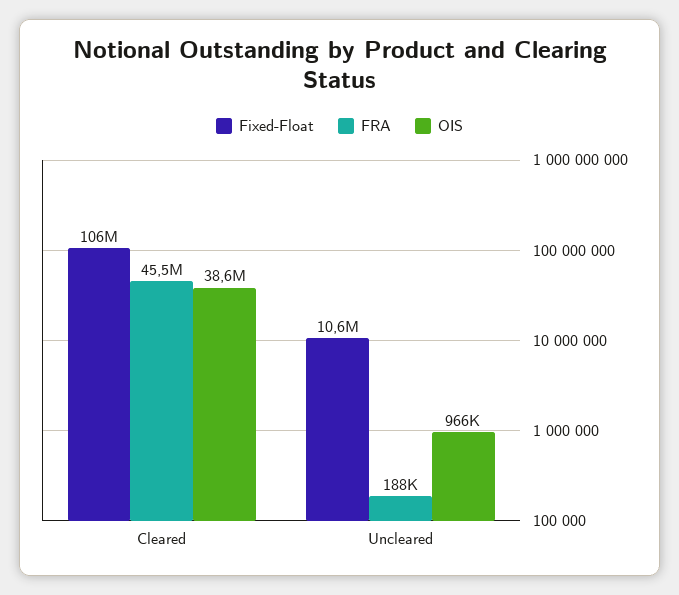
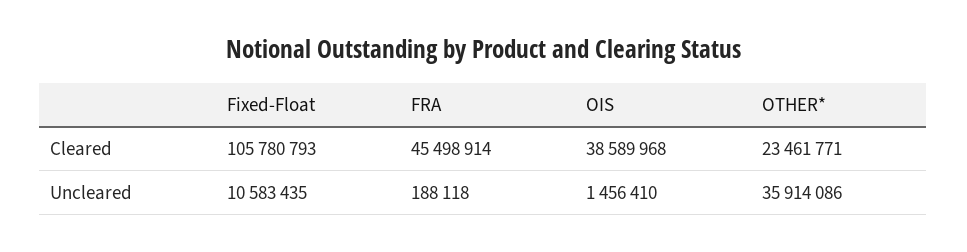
  {
    "Fixed-Float": {
      "Cleared": 105780793,
      "Uncleared": 10583435
    },
    "FRA": {
      "Cleared": 45498914,
      "Uncleared": 188118
    },
    "OIS": {
      "Cleared": 38589968,
-     "Uncleared": 966000
+     "Uncleared": 1456410
-   }
+   },
+   "OTHER*": {
+     "Cleared": 23461771,
+     "Uncleared": 35914086
+   }
  }

